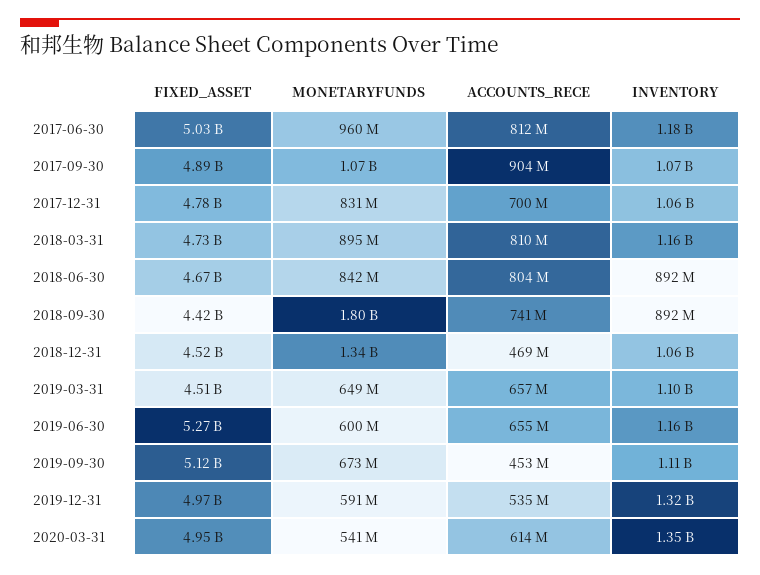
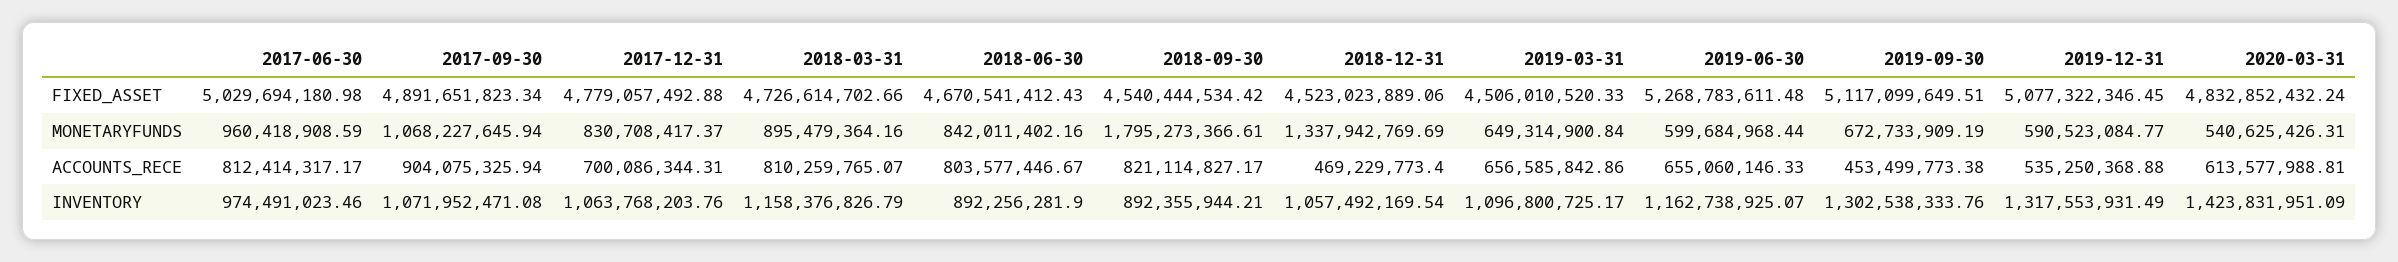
  {
    "FIXED_ASSET": {
      "2017-06-30": 5029694180.98,
      "2017-09-30": 4891651823.34,
      "2017-12-31": 4779057492.88,
      "2018-03-31": 4726614702.66,
      "2018-06-30": 4670541412.43,
-     "2018-09-30": 4420000000,
+     "2018-09-30": 4540444534.42,
      "2018-12-31": 4523023889.06,
      "2019-03-31": 4506010520.33,
      "2019-06-30": 5268783611.48,
      "2019-09-30": 5117099649.51,
-     "2019-12-31": 4970000000,
+     "2019-12-31": 5077322346.45,
-     "2020-03-31": 4950000000
+     "2020-03-31": 4832852432.24
    },
    "MONETARYFUNDS": {
      "2017-06-30": 960418908.59,
      "2017-09-30": 1068227645.94,
      "2017-12-31": 830708417.37,
      "2018-03-31": 895479364.16,
      "2018-06-30": 842011402.16,
      "2018-09-30": 1795273366.61,
      "2018-12-31": 1337942769.69,
      "2019-03-31": 649314900.84,
      "2019-06-30": 599684968.44,
      "2019-09-30": 672733909.19,
      "2019-12-31": 590523084.77,
      "2020-03-31": 540625426.31
    },
    "ACCOUNTS_RECE": {
      "2017-06-30": 812414317.17,
      "2017-09-30": 904075325.94,
      "2017-12-31": 700086344.31,
      "2018-03-31": 810259765.07,
      "2018-06-30": 803577446.67,
-     "2018-09-30": 741000000,
+     "2018-09-30": 821114827.17,
      "2018-12-31": 469229773.4,
      "2019-03-31": 656585842.86,
      "2019-06-30": 655060146.33,
      "2019-09-30": 453499773.38,
      "2019-12-31": 535250368.88,
      "2020-03-31": 613577988.81
    },
    "INVENTORY": {
-     "2017-06-30": 1180000000,
+     "2017-06-30": 974491023.46,
      "2017-09-30": 1071952471.08,
      "2017-12-31": 1063768203.76,
      "2018-03-31": 1158376826.79,
      "2018-06-30": 892256281.9,
      "2018-09-30": 892355944.21,
      "2018-12-31": 1057492169.54,
      "2019-03-31": 1096800725.17,
      "2019-06-30": 1162738925.07,
-     "2019-09-30": 1110000000,
+     "2019-09-30": 1302538333.76,
      "2019-12-31": 1317553931.49,
-     "2020-03-31": 1350000000
+     "2020-03-31": 1423831951.09
    }
  }

